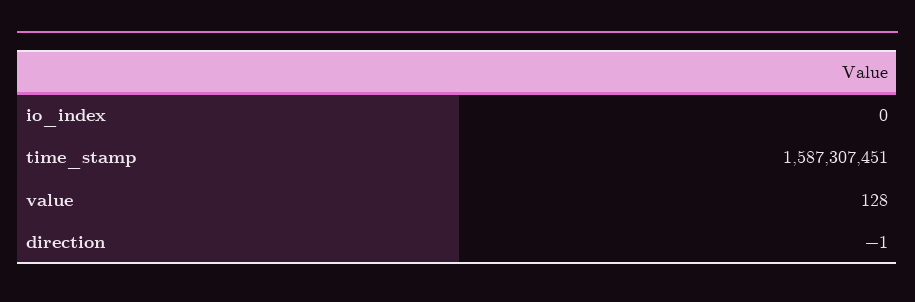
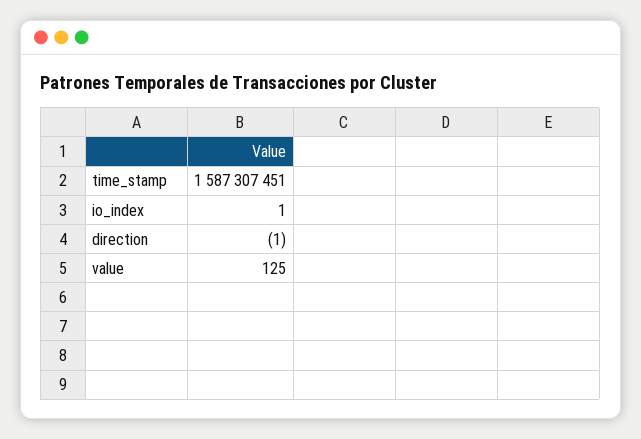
  {
-   "io_index": 0,
+   "io_index": 1,
    "time_stamp": 1587307451,
-   "value": 128,
+   "value": 125,
    "direction": -1
  }

